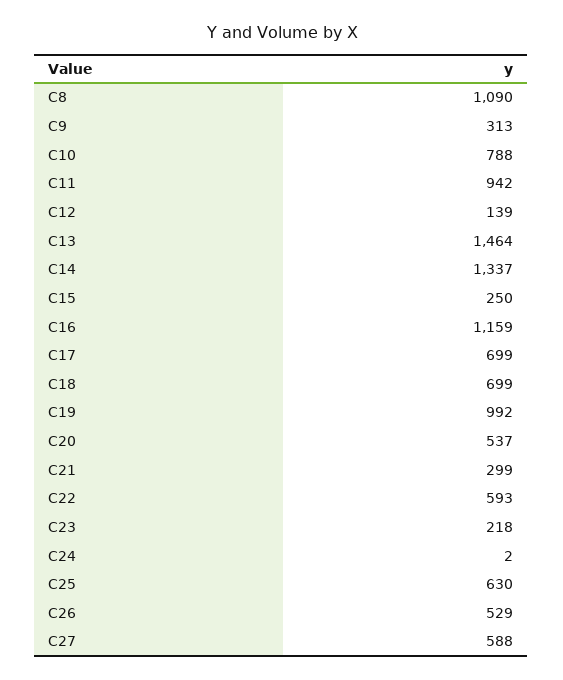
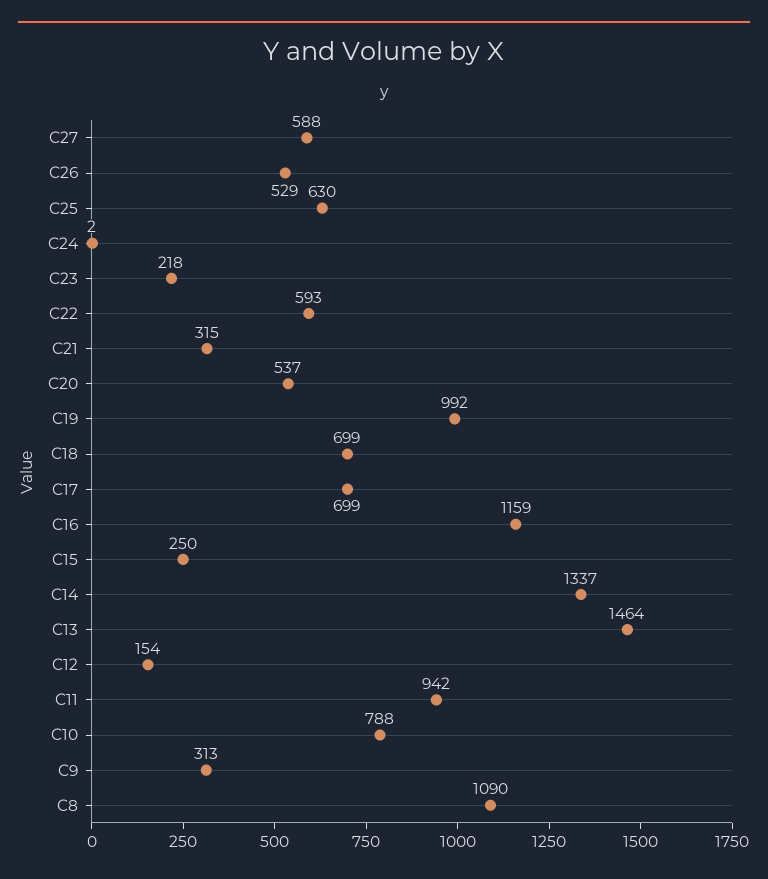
  {
    "C8": 1090,
    "C9": 313,
    "C10": 788,
    "C11": 942,
-   "C12": 139,
+   "C12": 154,
    "C13": 1464,
    "C14": 1337,
    "C15": 250,
    "C16": 1159,
    "C17": 699,
    "C18": 699,
    "C19": 992,
    "C20": 537,
-   "C21": 299,
+   "C21": 315,
    "C22": 593,
    "C23": 218,
    "C24": 2,
    "C25": 630,
    "C26": 529,
    "C27": 588
  }

